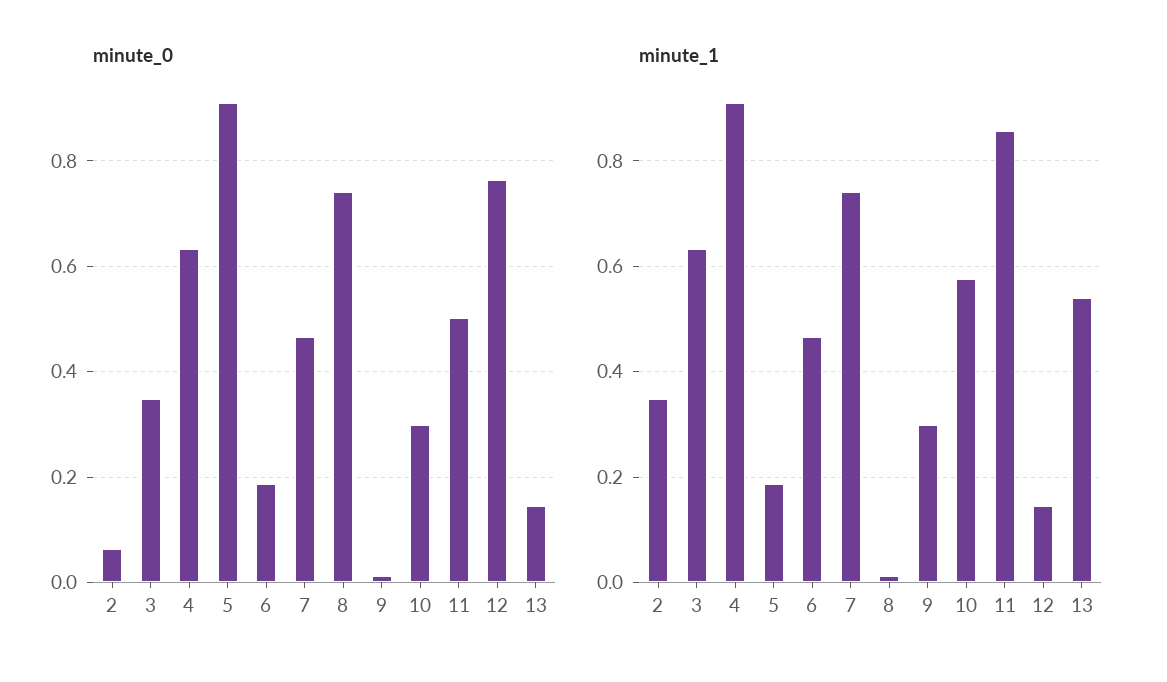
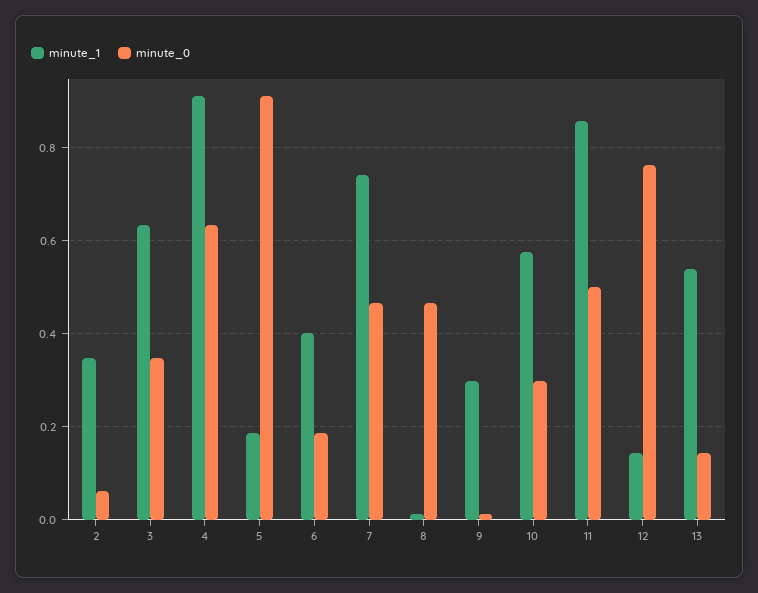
  {
    "minute_0": {
      "2": 0.06,
      "3": 0.34,
      "4": 0.64,
      "5": 0.92,
      "6": 0.18,
      "7": 0.46,
-     "8": 0.74,
+     "8": 0.46,
      "9": 0.02,
      "10": 0.3,
      "11": 0.5,
      "12": 0.76,
      "13": 0.14
    },
    "minute_1": {
      "2": 0.34,
      "3": 0.64,
      "4": 0.92,
      "5": 0.18,
-     "6": 0.46,
+     "6": 0.4,
      "7": 0.74,
      "8": 0.02,
      "9": 0.3,
      "10": 0.58,
      "11": 0.86,
      "12": 0.14,
      "13": 0.54
    }
  }

